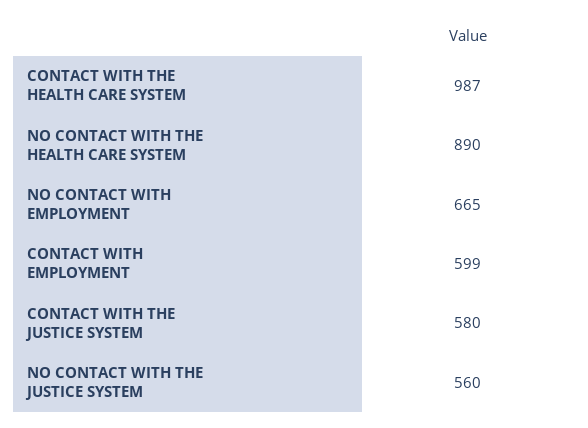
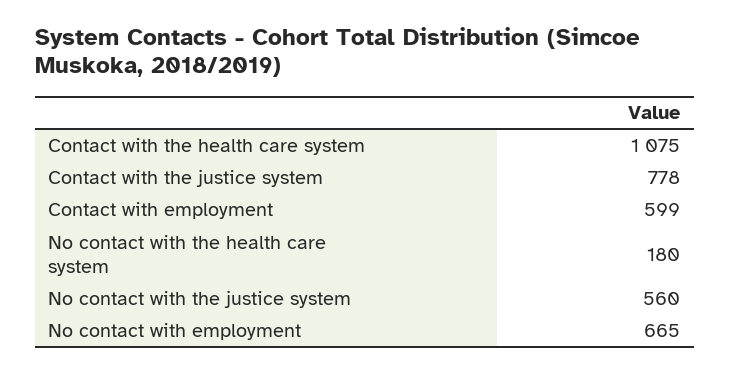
  {
-   "CONTACT WITH THE HEALTH CARE SYSTEM": 987,
+   "CONTACT WITH THE HEALTH CARE SYSTEM": 1075,
-   "NO CONTACT WITH THE HEALTH CARE SYSTEM": 890,
+   "NO CONTACT WITH THE HEALTH CARE SYSTEM": 180,
    "NO CONTACT WITH EMPLOYMENT": 665,
    "CONTACT WITH EMPLOYMENT": 599,
-   "CONTACT WITH THE JUSTICE SYSTEM": 580,
+   "CONTACT WITH THE JUSTICE SYSTEM": 778,
    "NO CONTACT WITH THE JUSTICE SYSTEM": 560
  }

